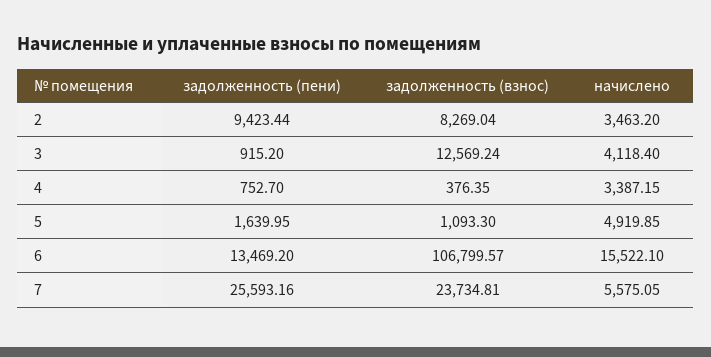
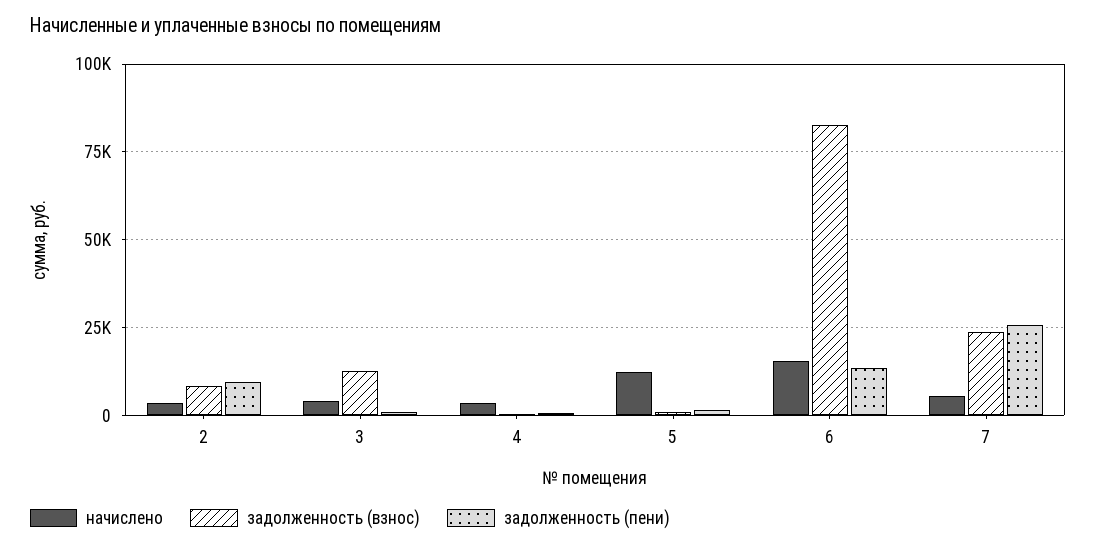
  {
    "задолженность (пени)": {
      "2": 9423.44,
      "3": 915.2,
      "4": 752.7,
      "5": 1639.95,
      "6": 13469.2,
      "7": 25593.16
    },
    "задолженность (взнос)": {
      "2": 8269.04,
      "3": 12569.24,
      "4": 376.35,
      "5": 1093.3,
-     "6": 106799.57,
+     "6": 82500,
      "7": 23734.81
    },
    "начислено": {
      "2": 3463.2,
      "3": 4118.4,
      "4": 3387.15,
-     "5": 4919.85,
+     "5": 12500,
      "6": 15522.1,
      "7": 5575.05
    }
  }

